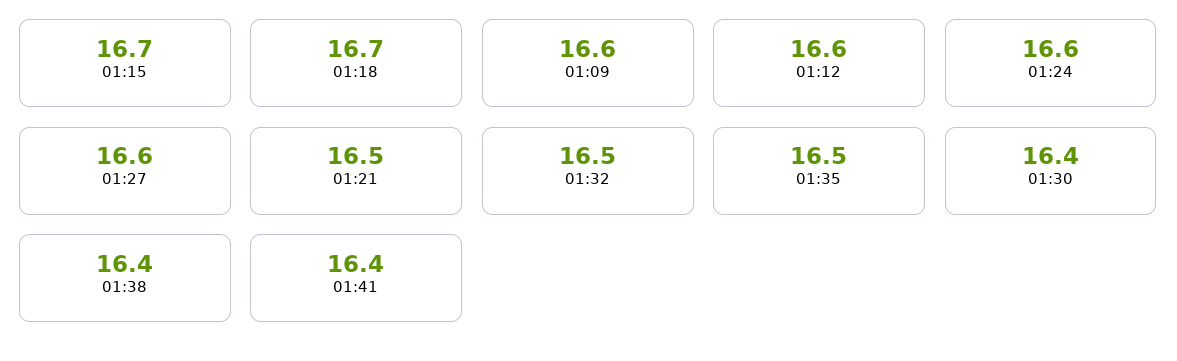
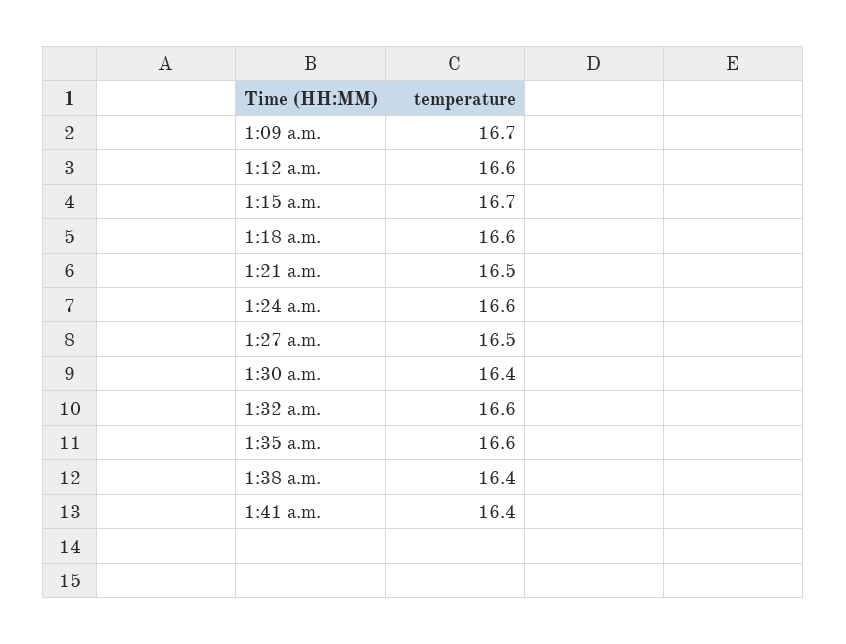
  {
    "01:15": 16.7,
-   "01:18": 16.7,
+   "01:18": 16.6,
-   "01:09": 16.6,
+   "01:09": 16.7,
    "01:12": 16.6,
    "01:24": 16.6,
-   "01:27": 16.6,
+   "01:27": 16.5,
    "01:21": 16.5,
-   "01:32": 16.5,
+   "01:32": 16.6,
-   "01:35": 16.5,
+   "01:35": 16.6,
    "01:30": 16.4,
    "01:38": 16.4,
    "01:41": 16.4
  }

